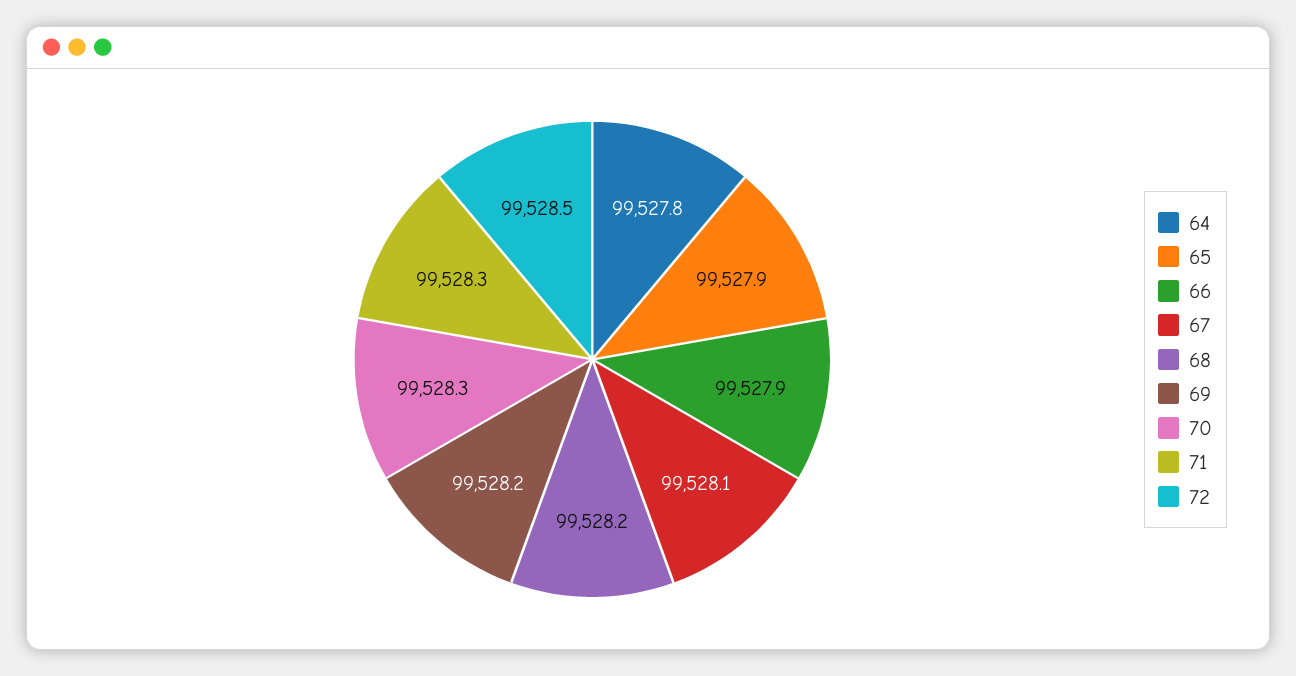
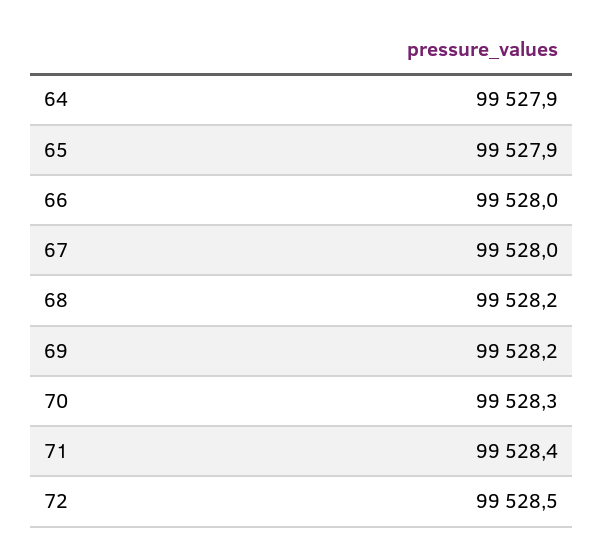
  {
-   "64": 99527.8,
+   "64": 99527.9,
    "65": 99527.9,
-   "66": 99527.9,
+   "66": 99528,
-   "67": 99528.1,
+   "67": 99528,
    "68": 99528.2,
    "69": 99528.2,
    "70": 99528.3,
-   "71": 99528.3,
+   "71": 99528.4,
    "72": 99528.5
  }

